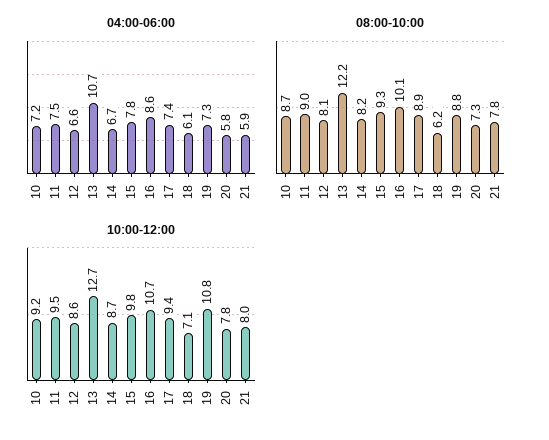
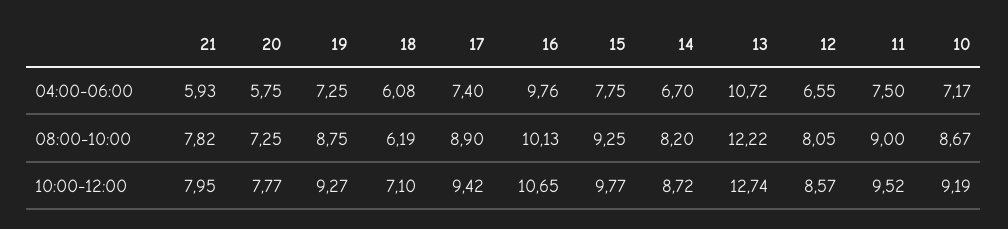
  {
    "04:00-06:00": {
      "10": 7.17,
      "11": 7.5,
      "12": 6.55,
      "13": 10.72,
      "14": 6.7,
      "15": 7.75,
-     "16": 8.6,
+     "16": 9.76,
      "17": 7.4,
      "18": 6.08,
      "19": 7.25,
      "20": 5.75,
      "21": 5.93
    },
    "08:00-10:00": {
      "10": 8.67,
      "11": 9,
      "12": 8.05,
      "13": 12.22,
      "14": 8.2,
      "15": 9.25,
      "16": 10.13,
      "17": 8.9,
      "18": 6.19,
      "19": 8.75,
      "20": 7.25,
      "21": 7.82
    },
    "10:00-12:00": {
      "10": 9.19,
      "11": 9.52,
      "12": 8.57,
      "13": 12.74,
      "14": 8.72,
      "15": 9.77,
      "16": 10.65,
      "17": 9.42,
      "18": 7.1,
-     "19": 10.8,
+     "19": 9.27,
      "20": 7.77,
      "21": 7.95
    }
  }

